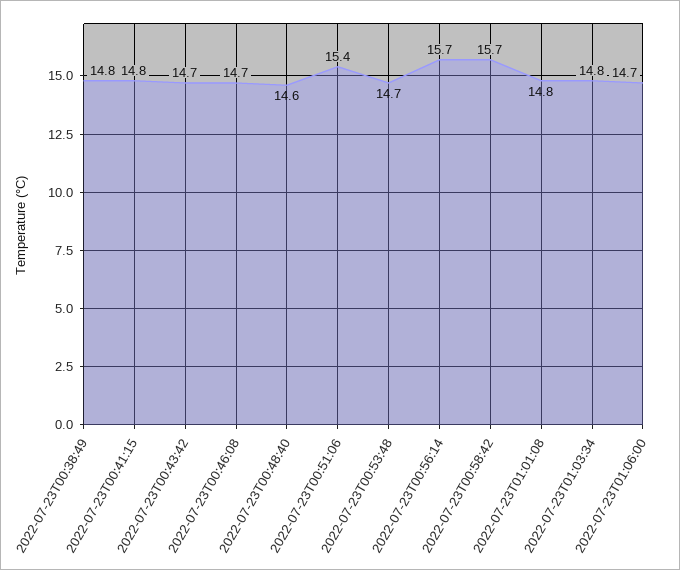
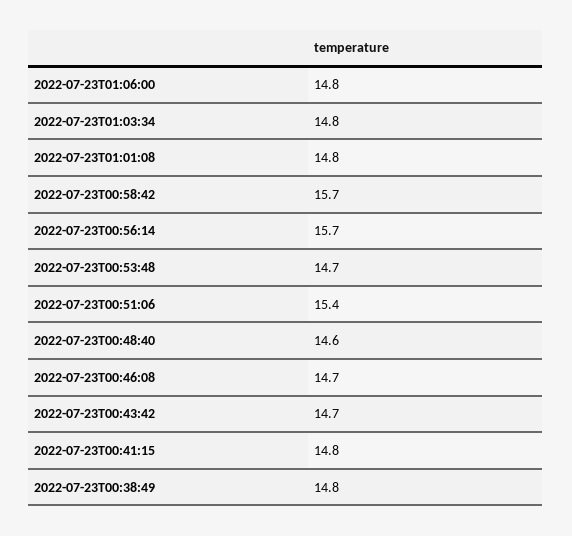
  {
    "2022-07-23T00:38:49": 14.8,
    "2022-07-23T00:41:15": 14.8,
    "2022-07-23T00:43:42": 14.7,
    "2022-07-23T00:46:08": 14.7,
    "2022-07-23T00:48:40": 14.6,
    "2022-07-23T00:51:06": 15.4,
    "2022-07-23T00:53:48": 14.7,
    "2022-07-23T00:56:14": 15.7,
    "2022-07-23T00:58:42": 15.7,
    "2022-07-23T01:01:08": 14.8,
    "2022-07-23T01:03:34": 14.8,
-   "2022-07-23T01:06:00": 14.7
+   "2022-07-23T01:06:00": 14.8
  }

